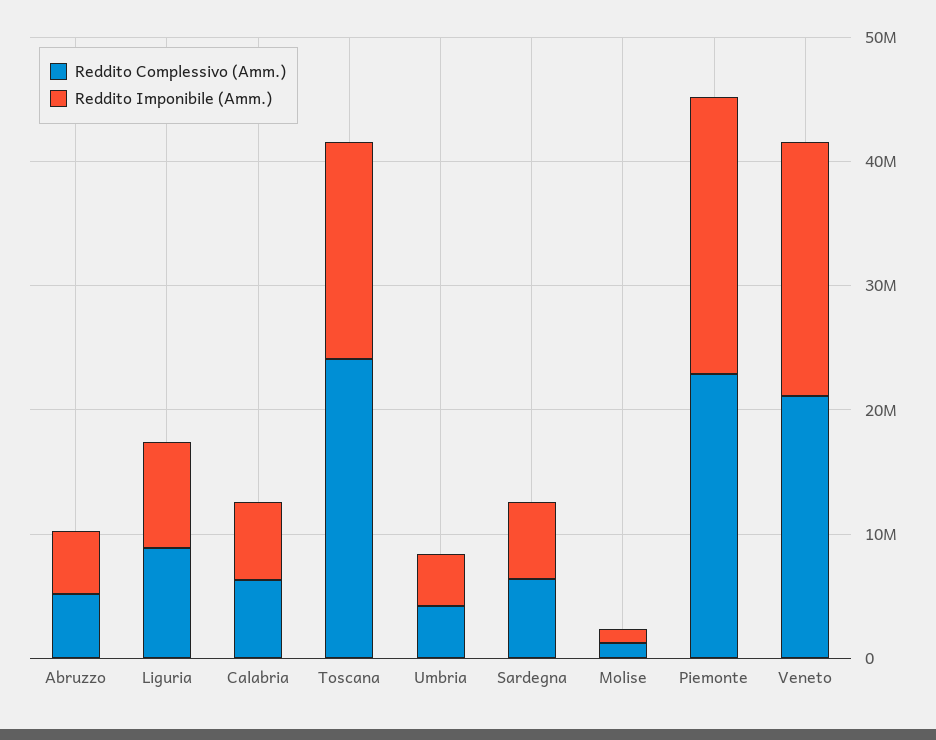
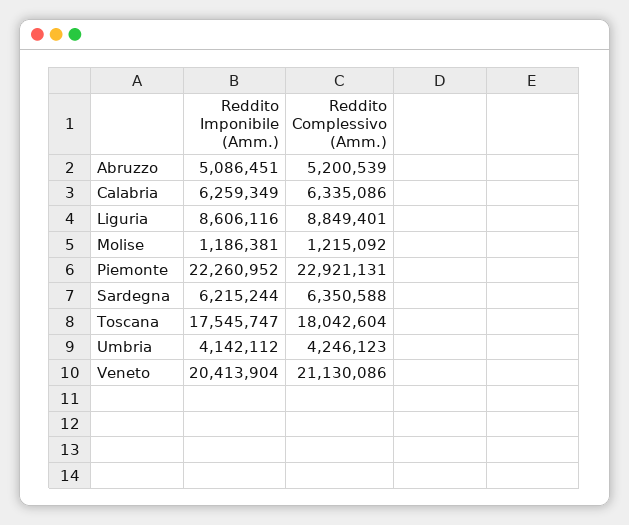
  {
    "Reddito Complessivo (Amm.)": {
      "Abruzzo": 5200539,
      "Liguria": 8849401,
      "Calabria": 6335086,
-     "Toscana": 24000000,
+     "Toscana": 18042604,
      "Umbria": 4246123,
      "Sardegna": 6350588,
      "Molise": 1215092,
      "Piemonte": 22921131,
      "Veneto": 21130086
    },
    "Reddito Imponibile (Amm.)": {
      "Abruzzo": 5086451,
      "Liguria": 8606116,
      "Calabria": 6259349,
      "Toscana": 17545747,
      "Umbria": 4142112,
      "Sardegna": 6215244,
      "Molise": 1186381,
      "Piemonte": 22260952,
      "Veneto": 20413904
    }
  }

